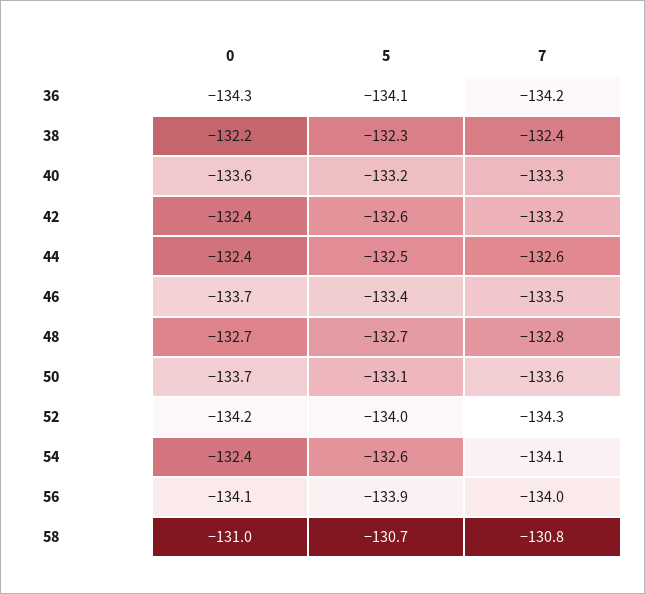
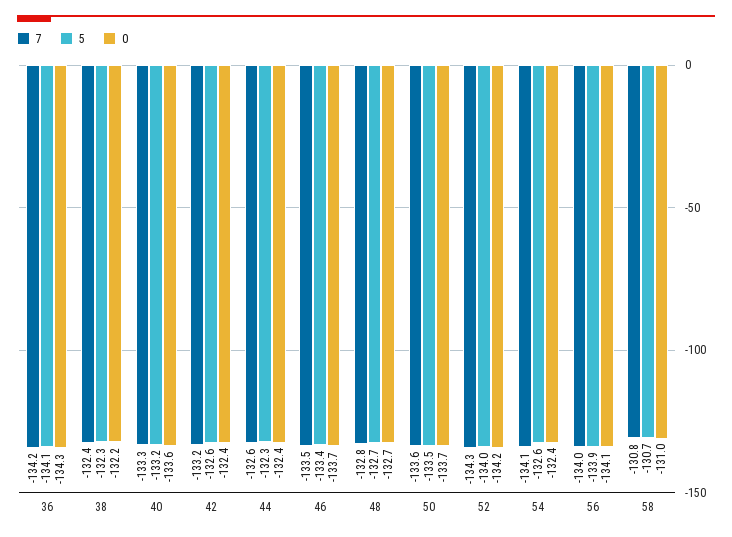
  {
    "0": {
      "36": -134.3,
      "38": -132.2,
      "40": -133.6,
      "42": -132.4,
      "44": -132.4,
      "46": -133.7,
      "48": -132.7,
      "50": -133.7,
      "52": -134.2,
      "54": -132.4,
      "56": -134.1,
      "58": -131
    },
    "5": {
      "36": -134.1,
      "38": -132.3,
      "40": -133.2,
      "42": -132.6,
-     "44": -132.5,
+     "44": -132.3,
      "46": -133.4,
      "48": -132.7,
-     "50": -133.1,
+     "50": -133.5,
      "52": -134,
      "54": -132.6,
      "56": -133.9,
      "58": -130.7
    },
    "7": {
      "36": -134.2,
      "38": -132.4,
      "40": -133.3,
      "42": -133.2,
      "44": -132.6,
      "46": -133.5,
      "48": -132.8,
      "50": -133.6,
      "52": -134.3,
      "54": -134.1,
      "56": -134,
      "58": -130.8
    }
  }

